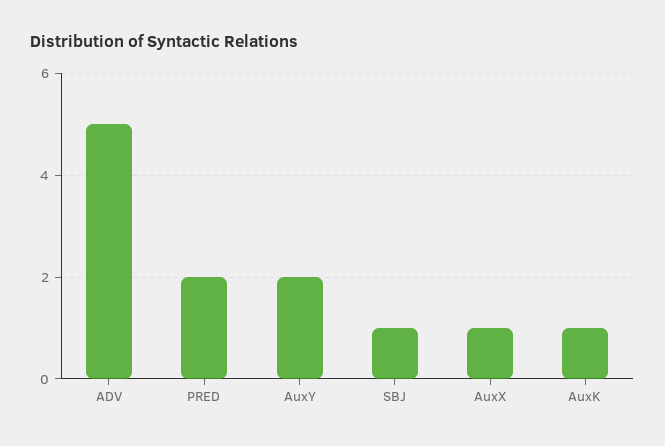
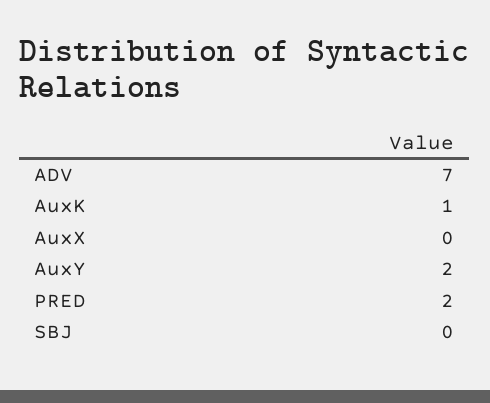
  {
-   "ADV": 5,
+   "ADV": 7,
    "PRED": 2,
    "AuxY": 2,
-   "SBJ": 1,
+   "SBJ": 0,
-   "AuxX": 1,
+   "AuxX": 0,
    "AuxK": 1
  }

